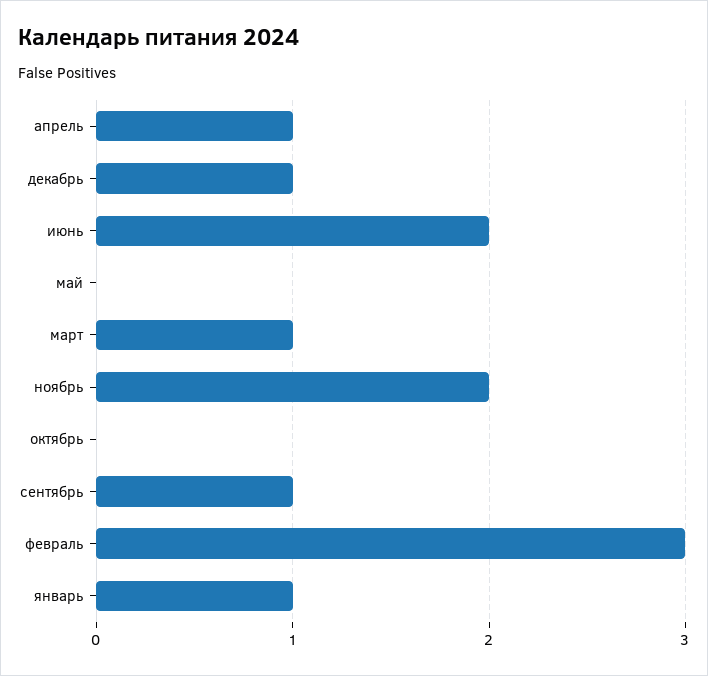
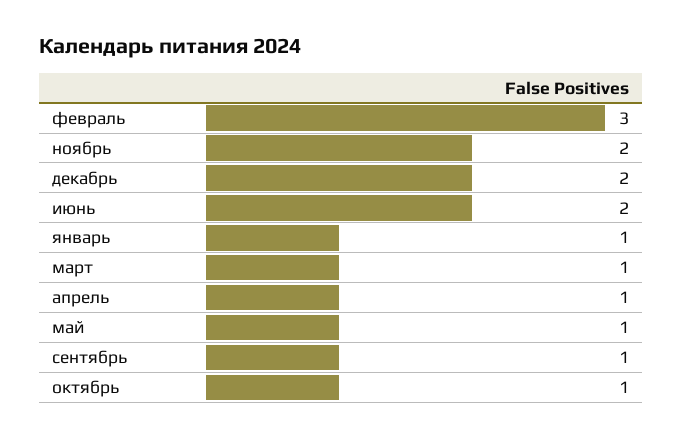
  {
    "апрель": 1,
-   "декабрь": 1,
+   "декабрь": 2,
    "июнь": 2,
-   "май": 0,
+   "май": 1,
    "март": 1,
    "ноябрь": 2,
-   "октябрь": 0,
+   "октябрь": 1,
    "сентябрь": 1,
    "февраль": 3,
    "январь": 1
  }

